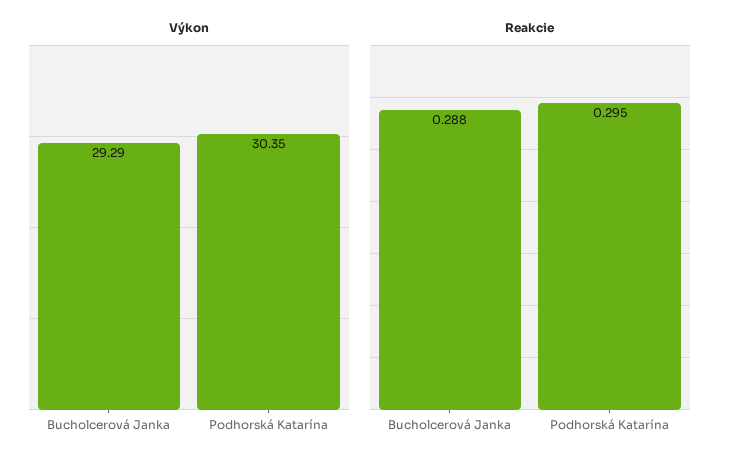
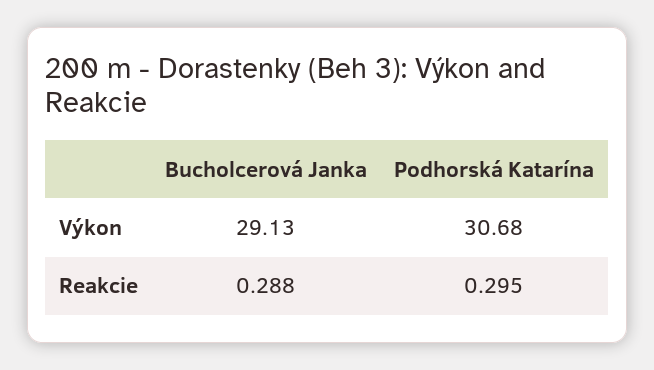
  {
    "Výkon": {
-     "Bucholcerová Janka": 29.29,
+     "Bucholcerová Janka": 29.13,
-     "Podhorská Katarína": 30.35
+     "Podhorská Katarína": 30.68
    },
    "Reakcie": {
      "Bucholcerová Janka": 0.288,
      "Podhorská Katarína": 0.295
    }
  }

